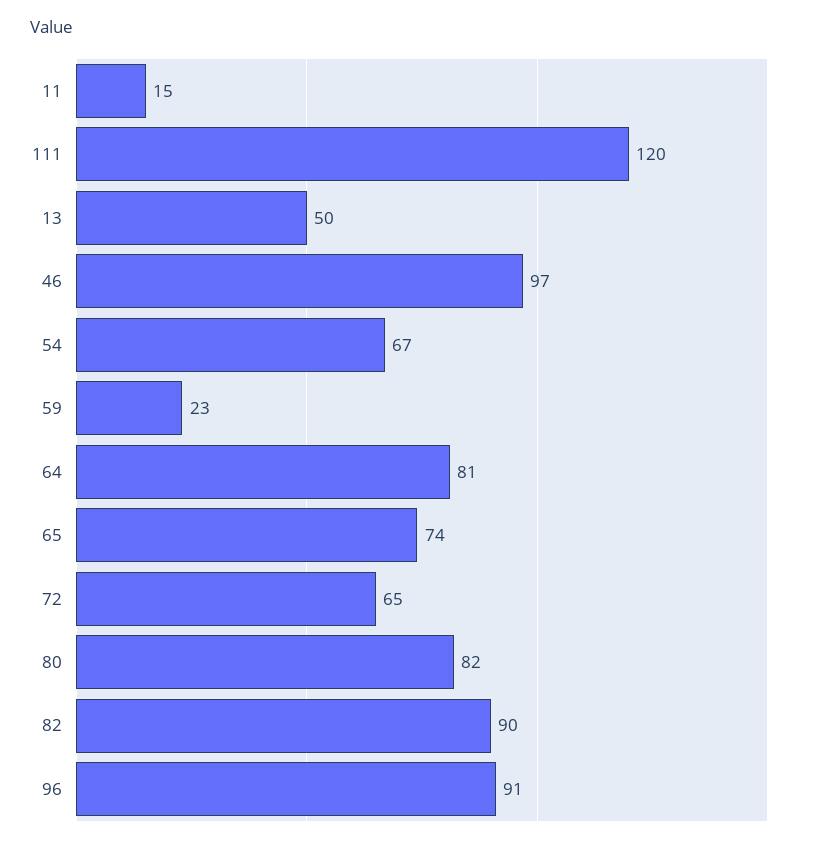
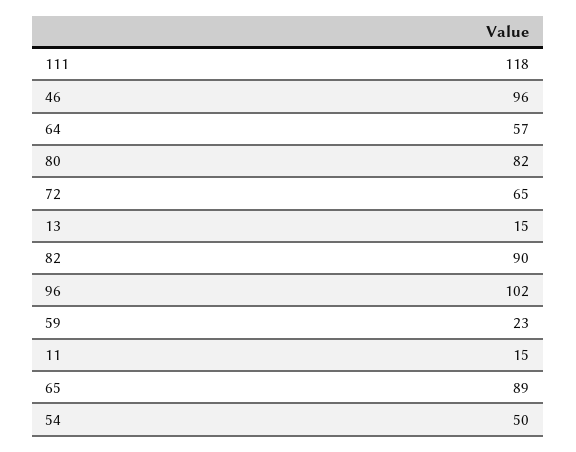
  {
    "11": 15,
-   "111": 120,
+   "111": 118,
-   "13": 50,
+   "13": 15,
-   "46": 97,
+   "46": 96,
-   "54": 67,
+   "54": 50,
    "59": 23,
-   "64": 81,
+   "64": 57,
-   "65": 74,
+   "65": 89,
    "72": 65,
    "80": 82,
    "82": 90,
-   "96": 91
+   "96": 102
  }

